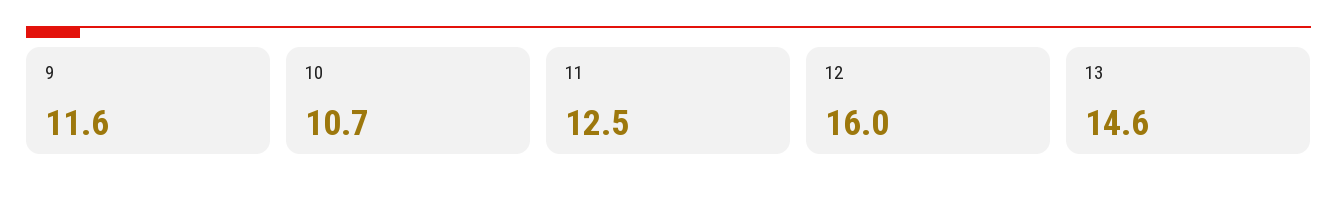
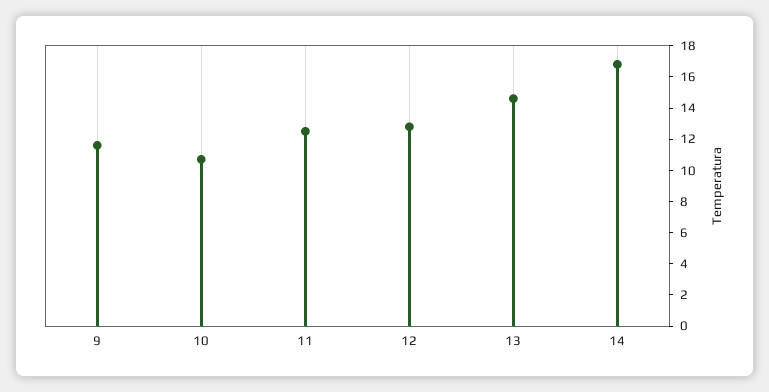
  {
    "9": 11.6,
    "10": 10.7,
    "11": 12.5,
-   "12": 16,
+   "12": 13,
-   "13": 14.6
+   "13": 14.6,
+   "14": 17
  }

